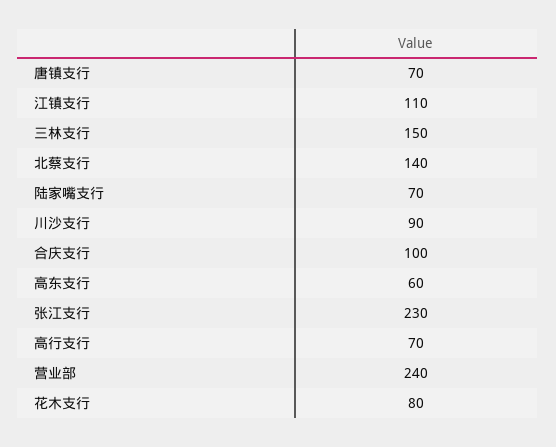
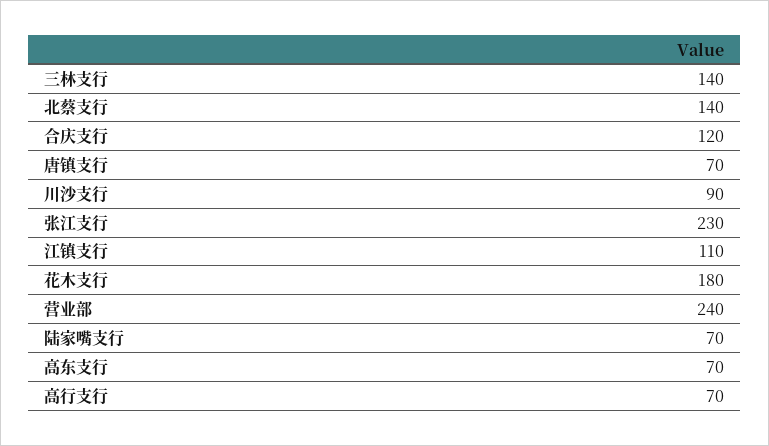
  {
    "唐镇支行": 70,
    "江镇支行": 110,
-   "三林支行": 150,
+   "三林支行": 140,
    "北蔡支行": 140,
    "陆家嘴支行": 70,
    "川沙支行": 90,
-   "合庆支行": 100,
+   "合庆支行": 120,
-   "高东支行": 60,
+   "高东支行": 70,
    "张江支行": 230,
    "高行支行": 70,
    "营业部": 240,
-   "花木支行": 80
+   "花木支行": 180
  }

